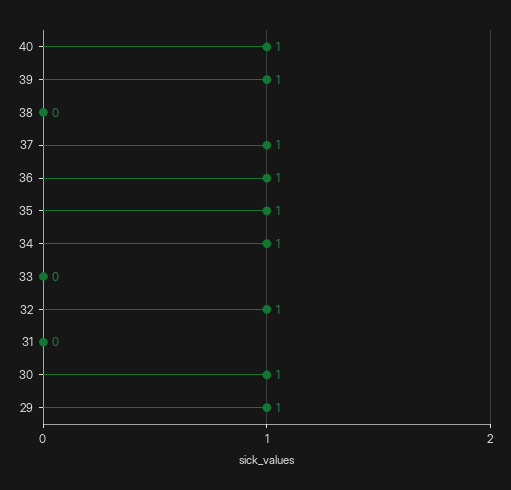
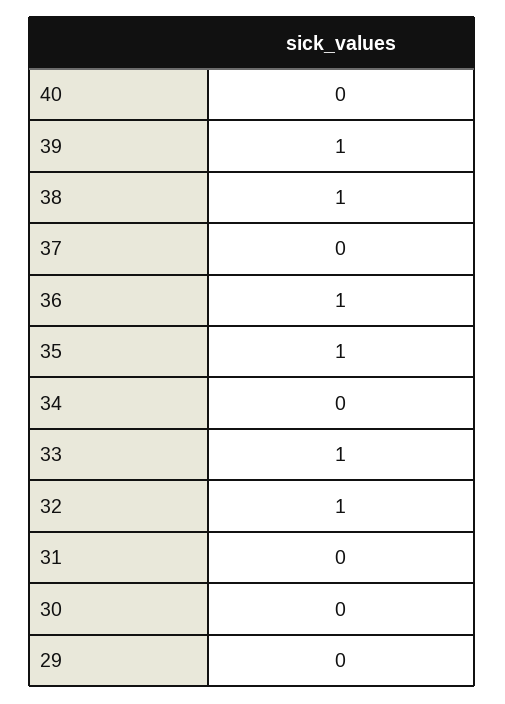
  {
-   "40": 1,
+   "40": 0,
    "39": 1,
-   "38": 0,
+   "38": 1,
-   "37": 1,
+   "37": 0,
    "36": 1,
    "35": 1,
-   "34": 1,
+   "34": 0,
-   "33": 0,
+   "33": 1,
    "32": 1,
    "31": 0,
-   "30": 1,
+   "30": 0,
-   "29": 1
+   "29": 0
  }

